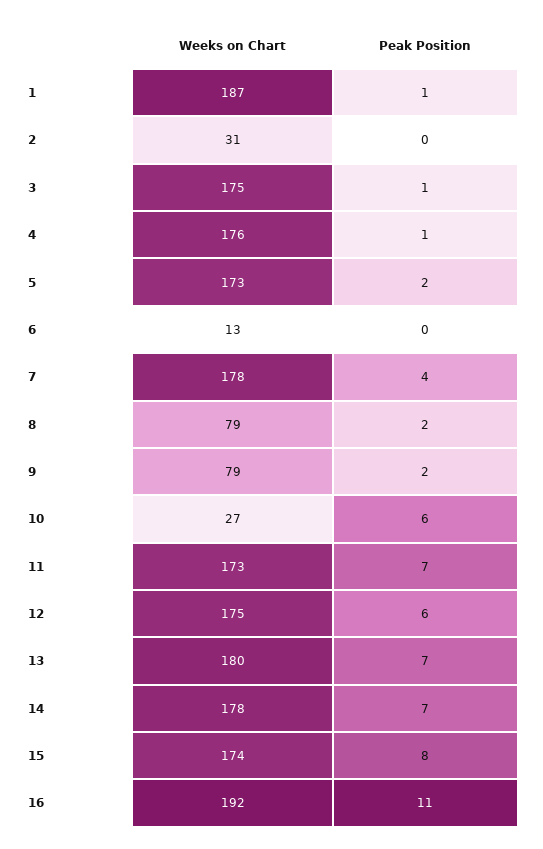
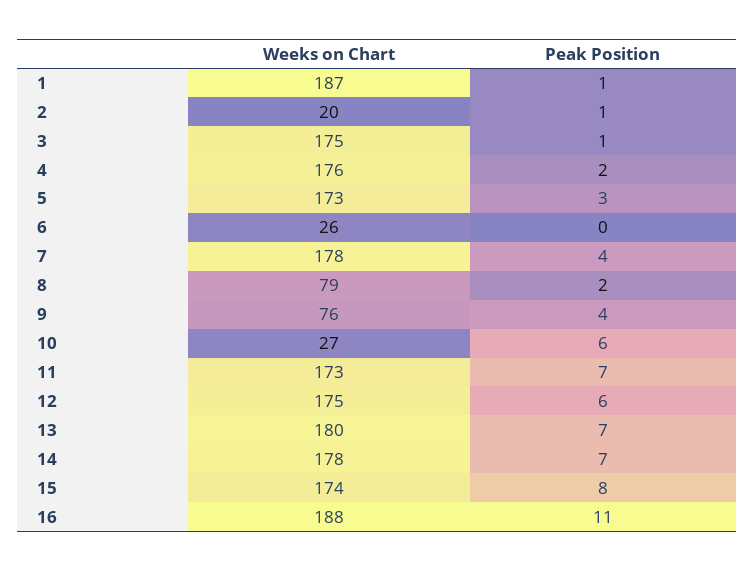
  {
    "Weeks on Chart": {
      "1": 187,
-     "2": 31,
+     "2": 20,
      "3": 175,
      "4": 176,
      "5": 173,
-     "6": 13,
+     "6": 26,
      "7": 178,
      "8": 79,
-     "9": 79,
+     "9": 76,
      "10": 27,
      "11": 173,
      "12": 175,
      "13": 180,
      "14": 178,
      "15": 174,
-     "16": 192
+     "16": 188
    },
    "Peak Position": {
      "1": 1,
-     "2": 0,
+     "2": 1,
      "3": 1,
-     "4": 1,
+     "4": 2,
-     "5": 2,
+     "5": 3,
      "6": 0,
      "7": 4,
      "8": 2,
-     "9": 2,
+     "9": 4,
      "10": 6,
      "11": 7,
      "12": 6,
      "13": 7,
      "14": 7,
      "15": 8,
      "16": 11
    }
  }

